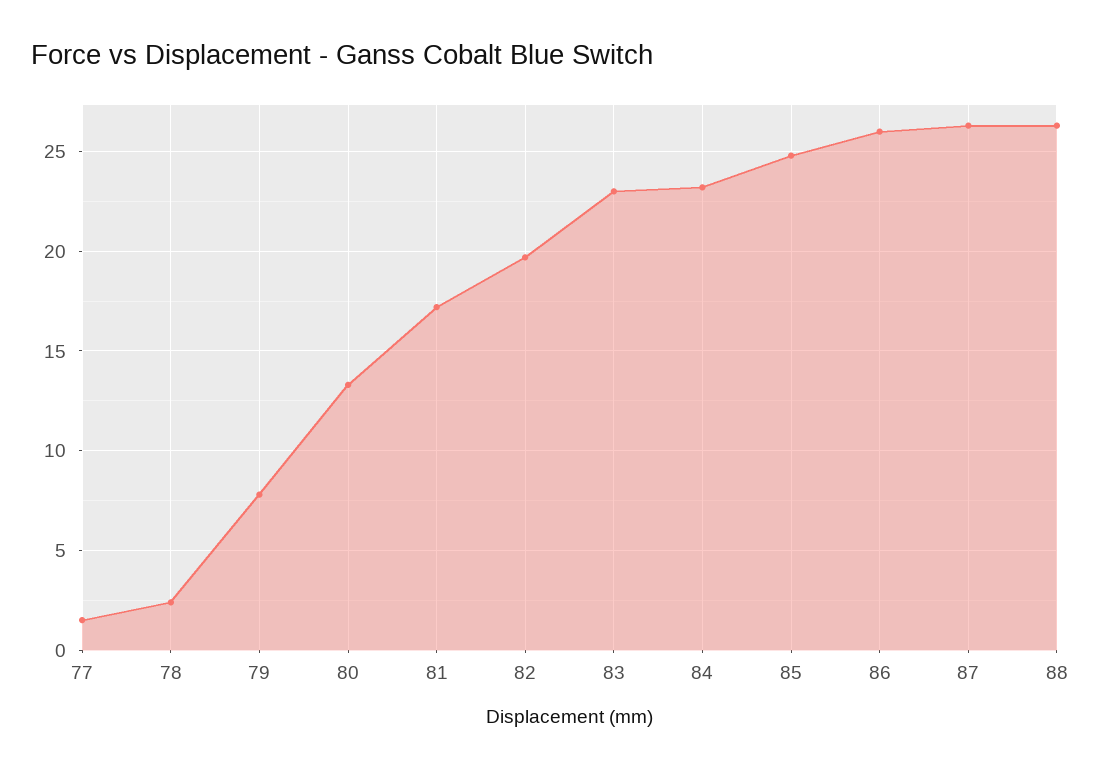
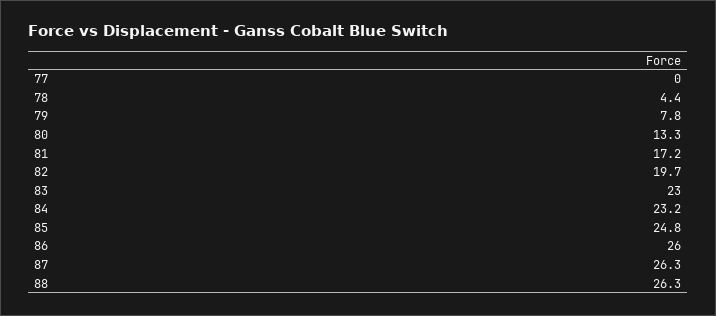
  {
-   "77": 1.5,
+   "77": 0,
-   "78": 2.5,
+   "78": 4.4,
    "79": 7.8,
    "80": 13.3,
    "81": 17.2,
    "82": 19.7,
    "83": 23,
    "84": 23.2,
    "85": 24.8,
    "86": 26,
    "87": 26.3,
    "88": 26.3
  }

